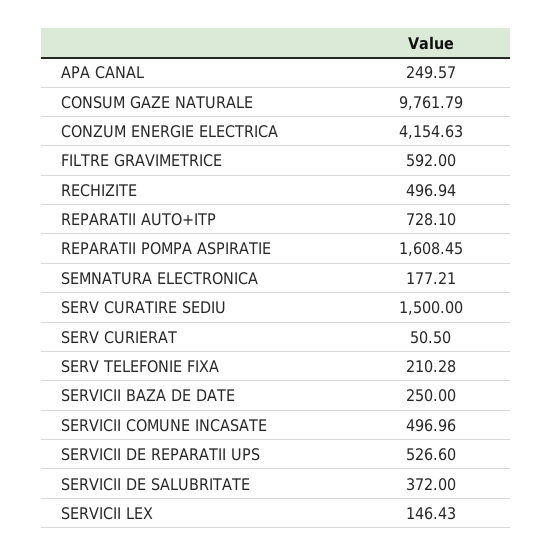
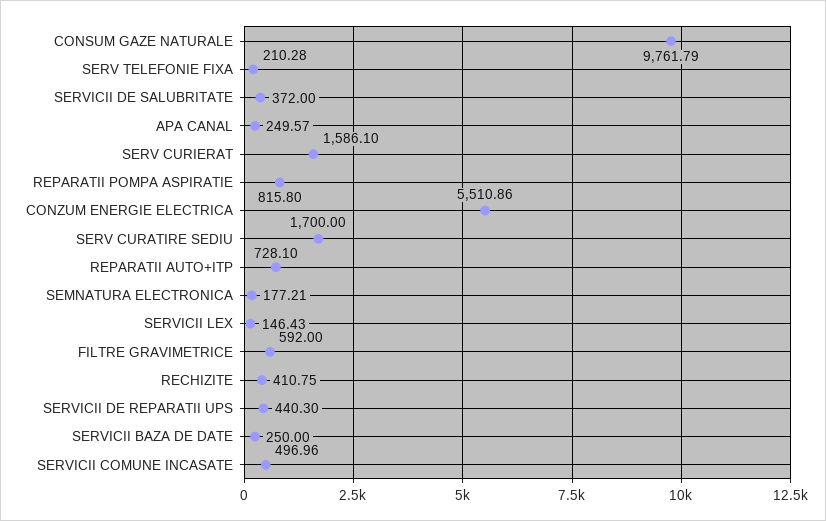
  {
    "APA CANAL": 249.57,
    "CONSUM GAZE NATURALE": 9761.79,
-   "CONZUM ENERGIE ELECTRICA": 4154.63,
+   "CONZUM ENERGIE ELECTRICA": 5510.86,
    "FILTRE GRAVIMETRICE": 592,
-   "RECHIZITE": 496.94,
+   "RECHIZITE": 410.75,
    "REPARATII AUTO+ITP": 728.1,
-   "REPARATII POMPA ASPIRATIE": 1608.45,
+   "REPARATII POMPA ASPIRATIE": 815.8,
    "SEMNATURA ELECTRONICA": 177.21,
-   "SERV CURATIRE SEDIU": 1500,
+   "SERV CURATIRE SEDIU": 1700,
-   "SERV CURIERAT": 50.5,
+   "SERV CURIERAT": 1586.1,
    "SERV TELEFONIE FIXA": 210.28,
    "SERVICII BAZA DE DATE": 250,
    "SERVICII COMUNE INCASATE": 496.96,
-   "SERVICII DE REPARATII UPS": 526.6,
+   "SERVICII DE REPARATII UPS": 440.3,
    "SERVICII DE SALUBRITATE": 372,
    "SERVICII LEX": 146.43
  }

